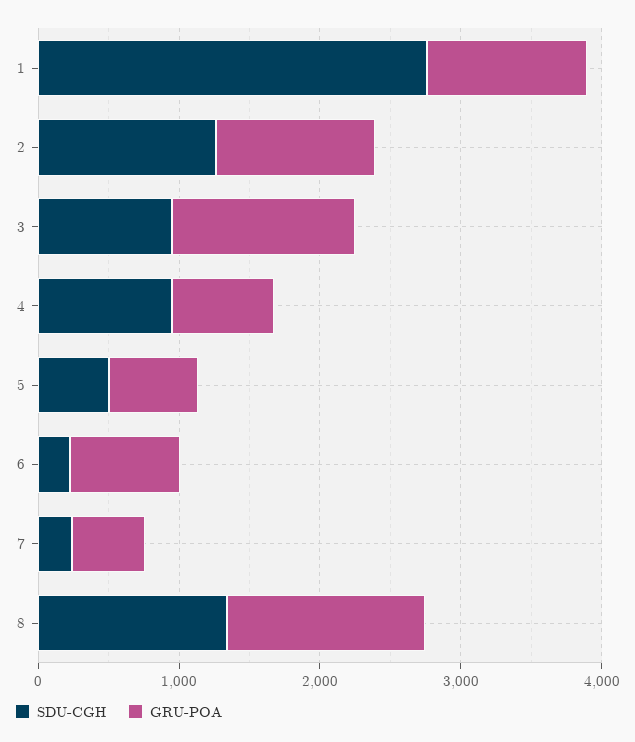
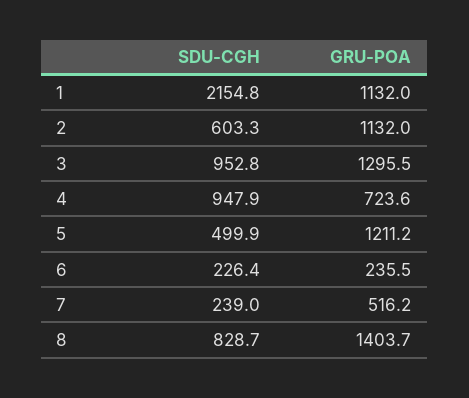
  {
    "SDU-CGH": {
-     "1": 2800,
+     "1": 2154.8,
-     "2": 1200,
+     "2": 603.3,
      "3": 952.8,
      "4": 947.9,
      "5": 499.9,
      "6": 226.4,
      "7": 239,
-     "8": 1400
+     "8": 828.7
    },
    "GRU-POA": {
      "1": 1132,
      "2": 1132,
      "3": 1295.5,
      "4": 723.6,
-     "5": 600,
+     "5": 1211.2,
-     "6": 800,
+     "6": 235.5,
      "7": 516.2,
      "8": 1403.7
    }
  }

